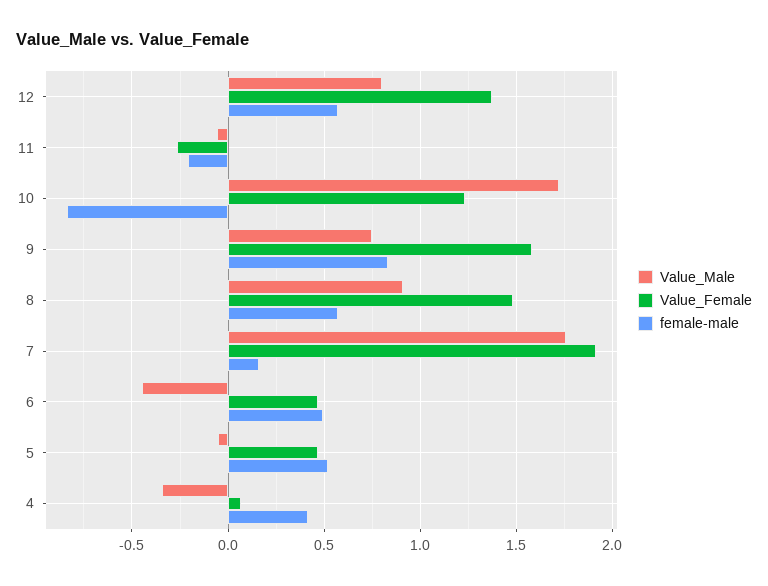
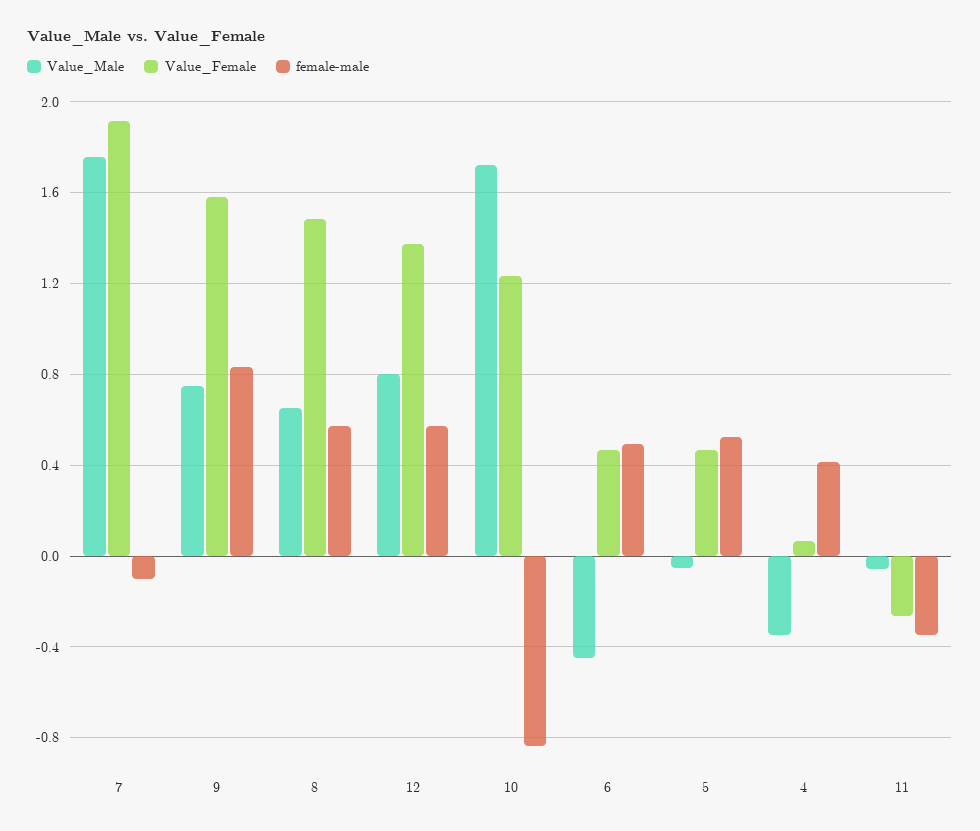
  {
    "Value_Male": {
      "12": 0.8,
      "11": -0.05,
      "10": 1.7,
      "9": 0.75,
-     "8": 0.9,
+     "8": 0.65,
      "7": 1.75,
      "6": -0.45,
      "5": -0.05,
      "4": -0.35
    },
    "Value_Female": {
      "12": 1.4,
      "11": -0.25,
      "10": 1.25,
      "9": 1.6,
      "8": 1.5,
      "7": 1.9,
      "6": 0.45,
      "5": 0.45,
      "4": 0.05
    },
    "female-male": {
      "12": 0.55,
-     "11": -0.2,
+     "11": -0.35,
      "10": -0.85,
      "9": 0.85,
      "8": 0.55,
-     "7": 0.15,
+     "7": -0.1,
      "6": 0.5,
      "5": 0.5,
      "4": 0.4
    }
  }

